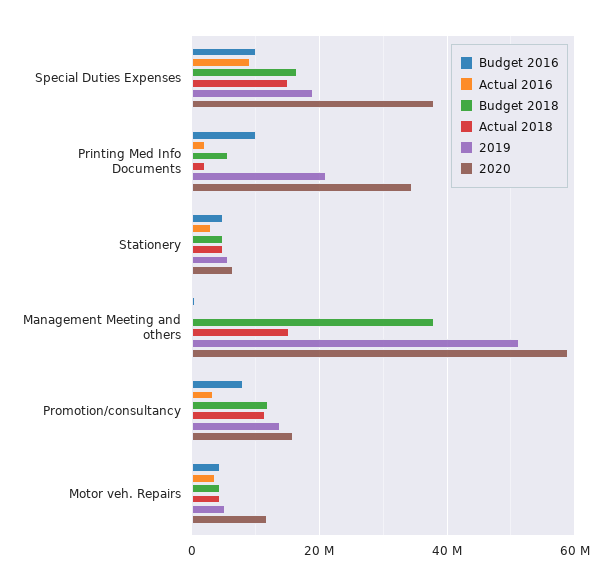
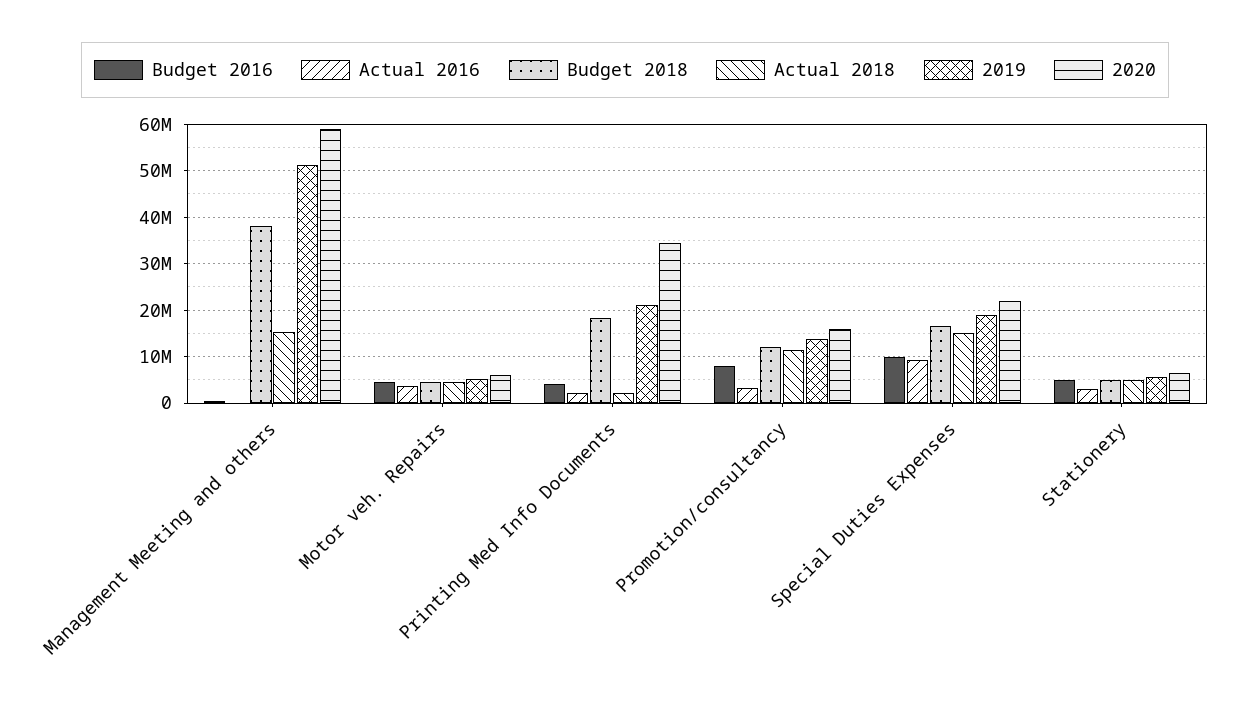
  {
    "Budget 2016": {
      "Special Duties Expenses": 10000000,
-     "Printing Med Info Documents": 10000000,
+     "Printing Med Info Documents": 4000000,
      "Stationery": 4000000,
      "Management Meeting and others": 0,
      "Promotion/consultancy": 8000000,
      "Motor veh. Repairs": 4000000
    },
    "Actual 2016": {
      "Special Duties Expenses": 10000000,
      "Printing Med Info Documents": 2000000,
      "Stationery": 4000000,
      "Management Meeting and others": 0,
      "Promotion/consultancy": 4000000,
      "Motor veh. Repairs": 4000000
    },
    "Budget 2018": {
      "Special Duties Expenses": 16000000,
-     "Printing Med Info Documents": 6000000,
+     "Printing Med Info Documents": 18000000,
      "Stationery": 4000000,
      "Management Meeting and others": 38000000,
      "Promotion/consultancy": 12000000,
      "Motor veh. Repairs": 4000000
    },
    "Actual 2018": {
      "Special Duties Expenses": 16000000,
      "Printing Med Info Documents": 2000000,
      "Stationery": 4000000,
      "Management Meeting and others": 16000000,
      "Promotion/consultancy": 12000000,
      "Motor veh. Repairs": 4000000
    },
    "2019": {
      "Special Duties Expenses": 20000000,
      "Printing Med Info Documents": 22000000,
      "Stationery": 6000000,
      "Management Meeting and others": 52000000,
      "Promotion/consultancy": 14000000,
      "Motor veh. Repairs": 6000000
    },
    "2020": {
-     "Special Duties Expenses": 38000000,
+     "Special Duties Expenses": 22000000,
      "Printing Med Info Documents": 34000000,
      "Stationery": 6000000,
      "Management Meeting and others": 58000000,
      "Promotion/consultancy": 16000000,
-     "Motor veh. Repairs": 12000000
+     "Motor veh. Repairs": 6000000
    }
  }

